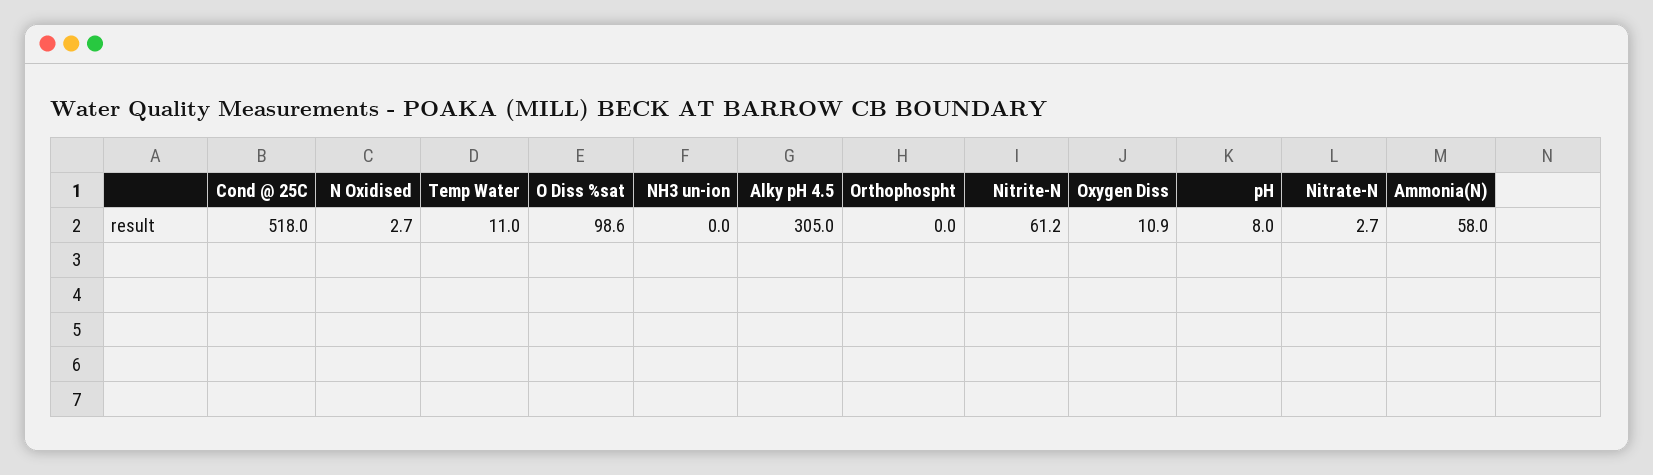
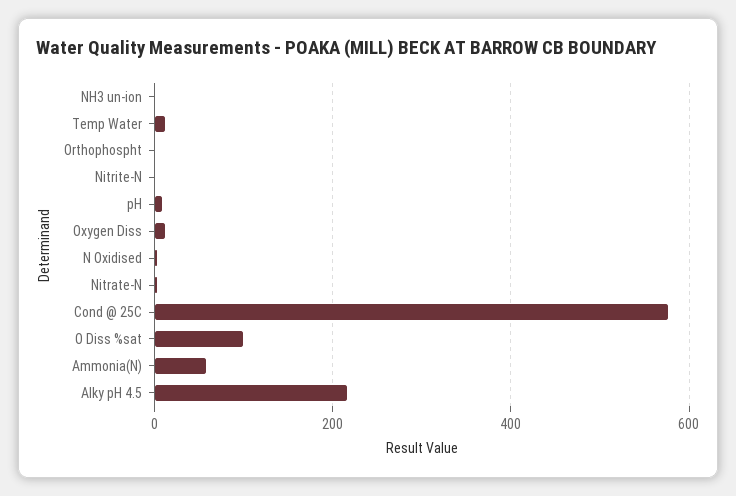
  {
-   "Cond @ 25C": 518,
+   "Cond @ 25C": 580,
    "N Oxidised": 2.7,
    "Temp Water": 11,
    "O Diss %sat": 98.6,
    "NH3 un-ion": 0,
-   "Alky pH 4.5": 305,
+   "Alky pH 4.5": 220,
    "Orthophospht": 0,
-   "Nitrite-N": 61.2,
+   "Nitrite-N": 0,
    "Oxygen Diss": 10.9,
    "pH": 8,
    "Nitrate-N": 2.7,
    "Ammonia(N)": 58
  }

